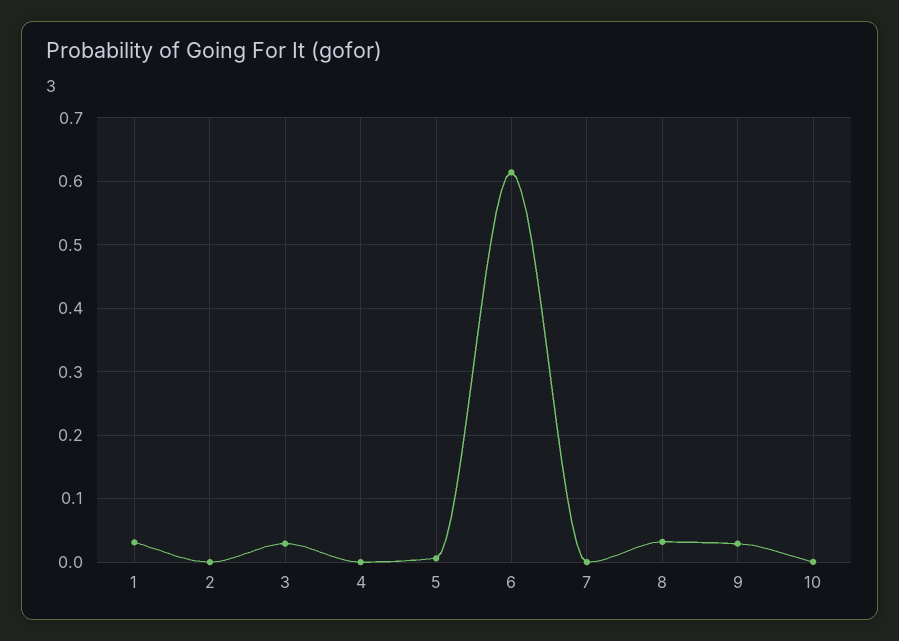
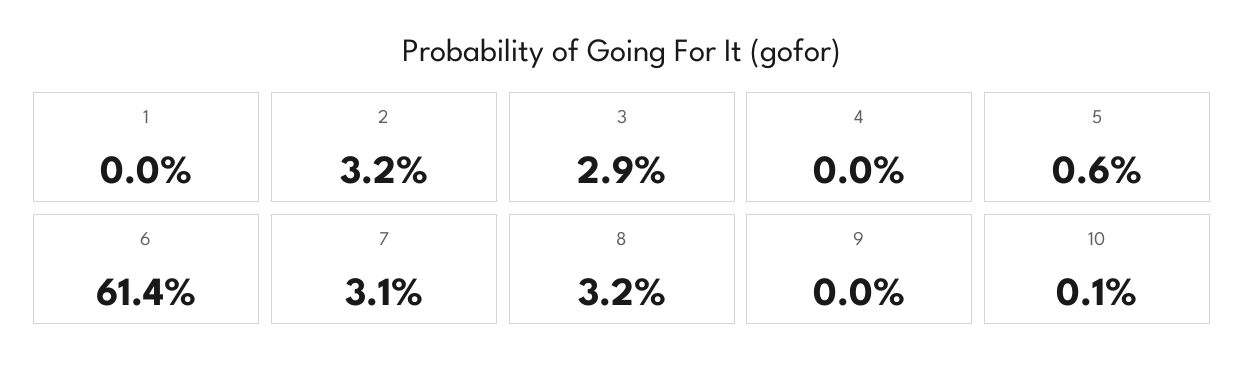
  {
-   "1": 0.03,
+   "1": 0,
-   "2": 0,
+   "2": 0.032,
    "3": 0.029,
    "4": 0,
    "5": 0.006,
    "6": 0.614,
-   "7": 0,
+   "7": 0.031,
    "8": 0.032,
-   "9": 0.03,
+   "9": 0,
    "10": 0.001
  }

